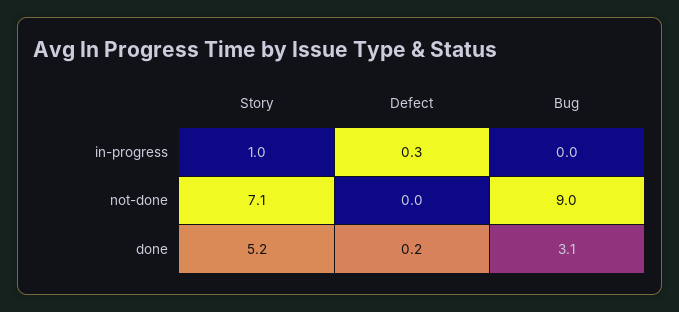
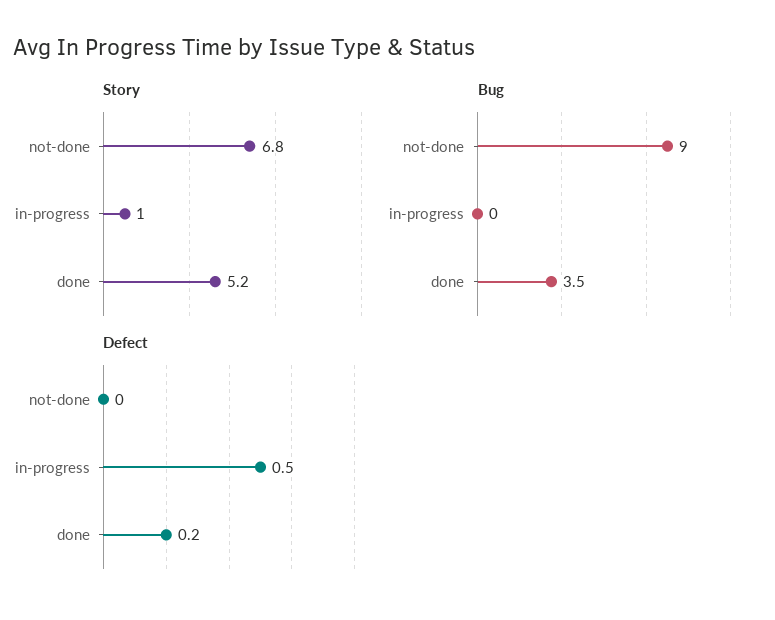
  {
    "Story": {
      "in-progress": 1,
-     "not-done": 7.1,
+     "not-done": 6.8,
      "done": 5.2
    },
    "Defect": {
-     "in-progress": 0.3,
+     "in-progress": 0.5,
      "not-done": 0,
      "done": 0.2
    },
    "Bug": {
      "in-progress": 0,
      "not-done": 9,
-     "done": 3.1
+     "done": 3.5
    }
  }

